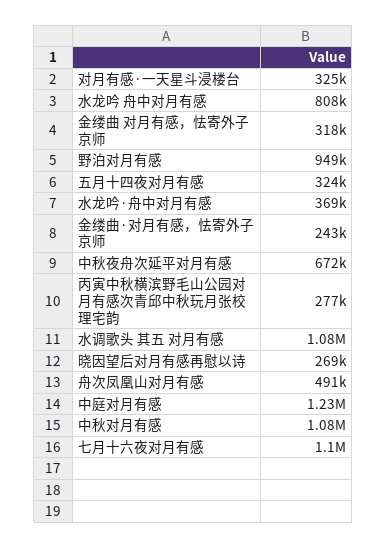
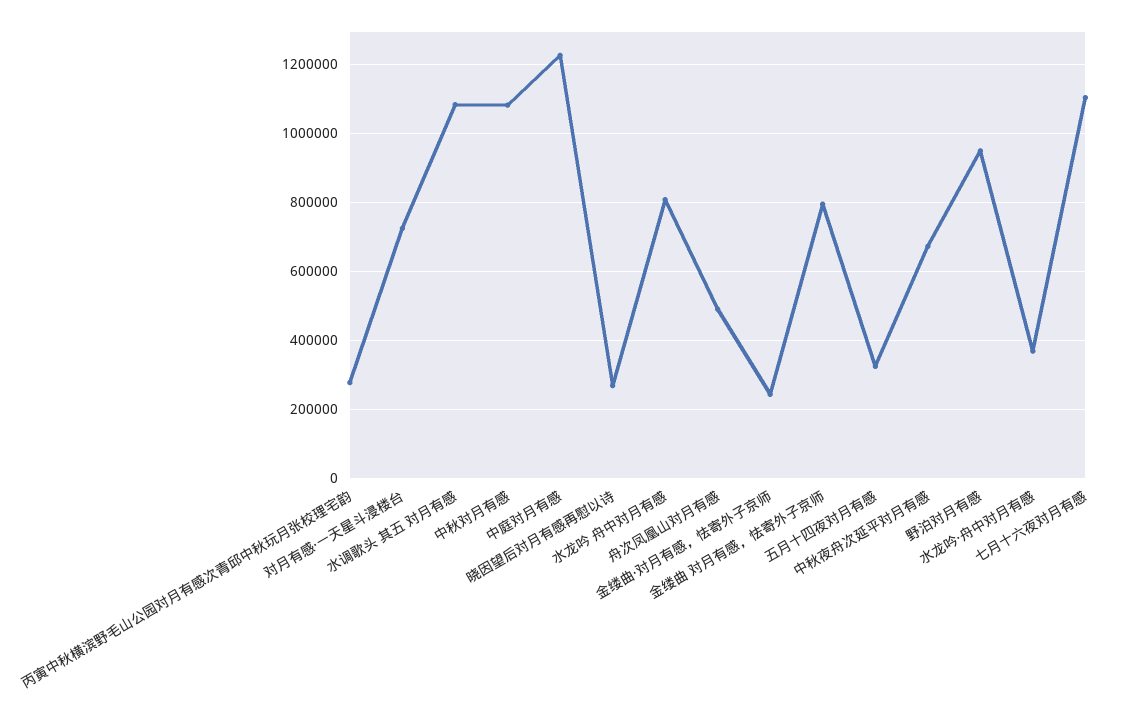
  {
-   "对月有感·一天星斗浸楼台": 325000,
+   "对月有感·一天星斗浸楼台": 720000,
    "水龙吟 舟中对月有感": 808000,
-   "金缕曲 对月有感，怯寄外子京师": 318000,
+   "金缕曲 对月有感，怯寄外子京师": 800000,
    "野泊对月有感": 949000,
    "五月十四夜对月有感": 324000,
    "水龙吟·舟中对月有感": 369000,
    "金缕曲·对月有感，怯寄外子京师": 243000,
    "中秋夜舟次延平对月有感": 672000,
    "丙寅中秋横滨野毛山公园对月有感次青邱中秋玩月张校理宅韵": 277000,
    "水调歌头 其五 对月有感": 1080000,
    "晓因望后对月有感再慰以诗": 269000,
    "舟次凤凰山对月有感": 491000,
    "中庭对月有感": 1230000,
    "中秋对月有感": 1080000,
    "七月十六夜对月有感": 1100000
  }

